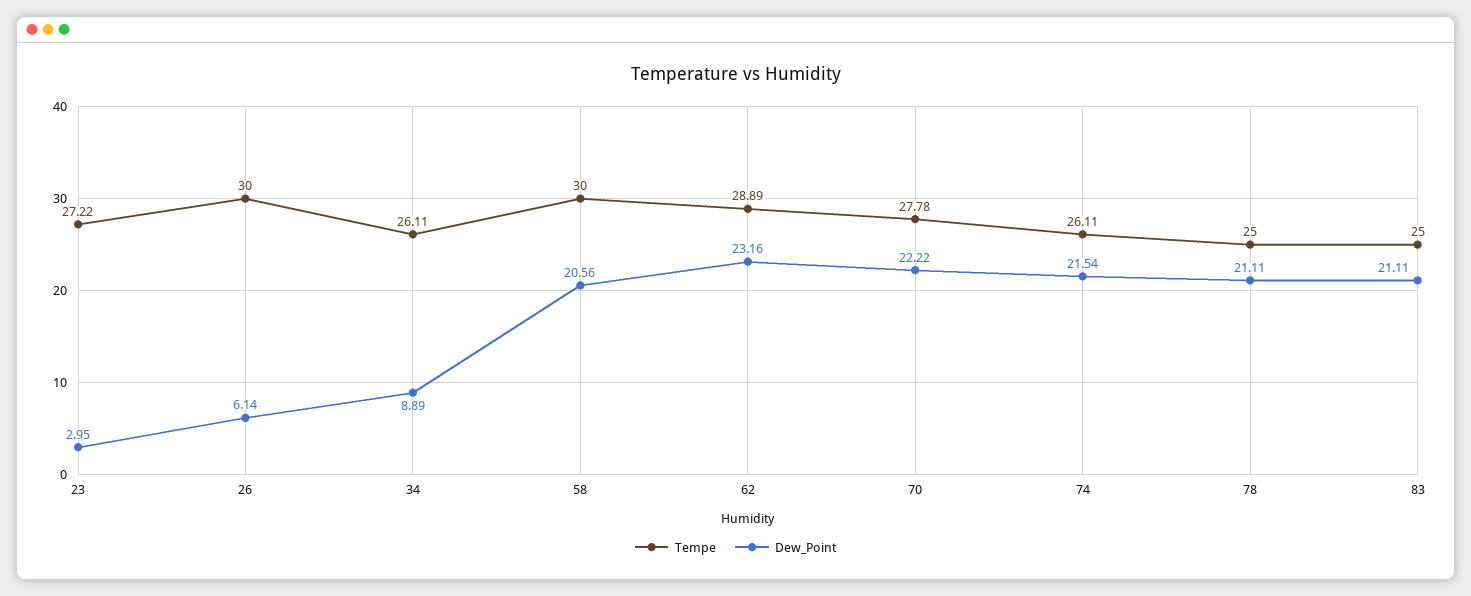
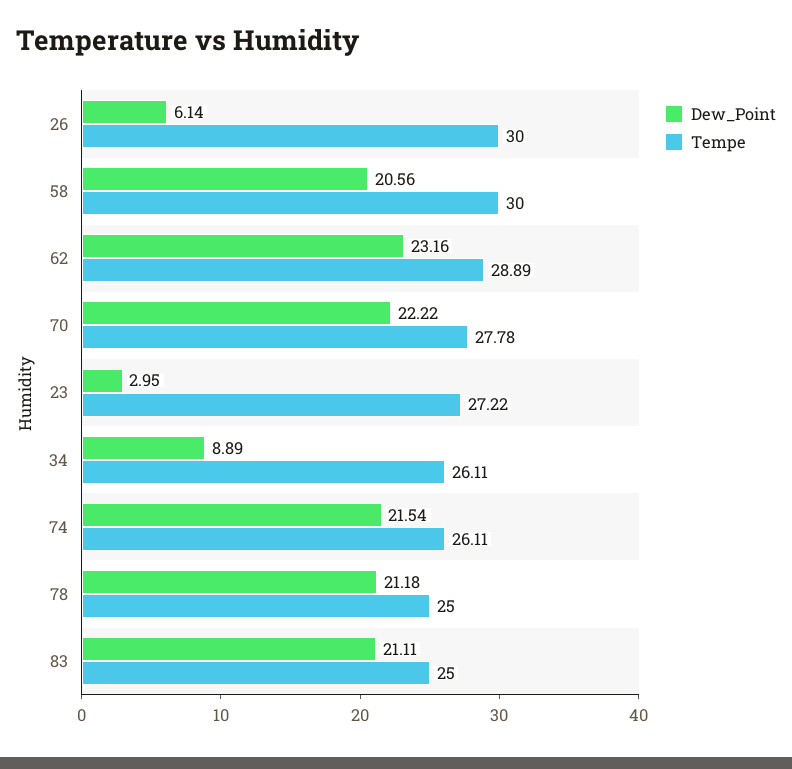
  {
    "Tempe": {
      "23": 27.22,
      "26": 30,
      "34": 26.11,
      "58": 30,
      "62": 28.89,
      "70": 27.78,
      "74": 26.11,
      "78": 25,
      "83": 25
    },
    "Dew_Point": {
      "23": 2.95,
      "26": 6.14,
      "34": 8.89,
      "58": 20.56,
      "62": 23.16,
      "70": 22.22,
      "74": 21.54,
-     "78": 21.11,
+     "78": 21.18,
      "83": 21.11
    }
  }

